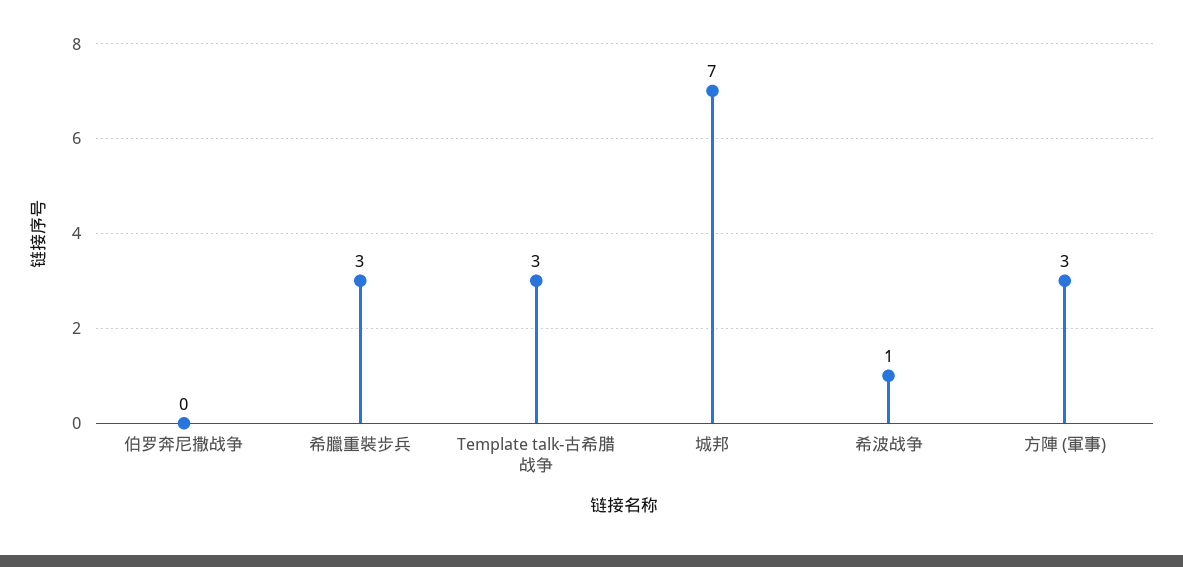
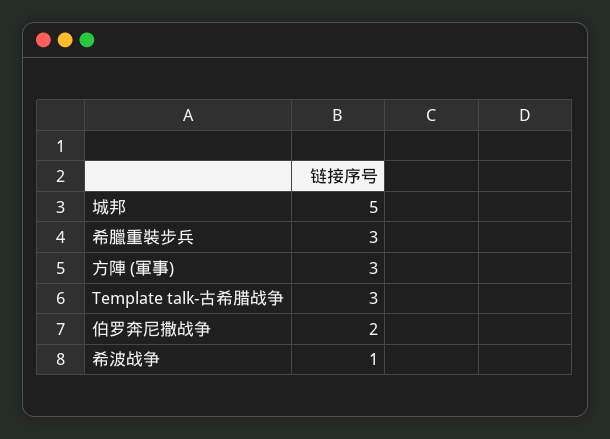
  {
-   "伯罗奔尼撒战争": 0,
+   "伯罗奔尼撒战争": 2,
    "希臘重裝步兵": 3,
    "Template talk-古希腊战争": 3,
-   "城邦": 7,
+   "城邦": 5,
    "希波战争": 1,
    "方陣 (軍事)": 3
  }

